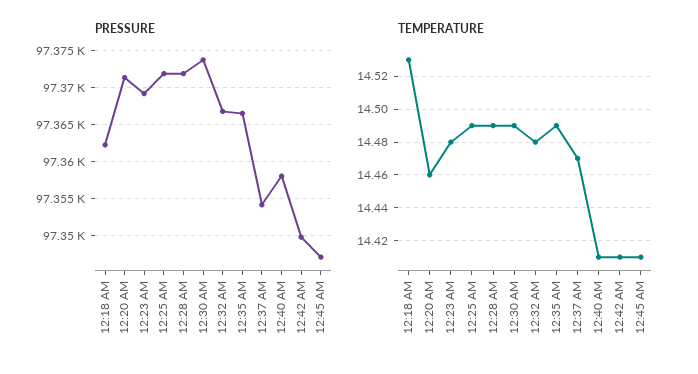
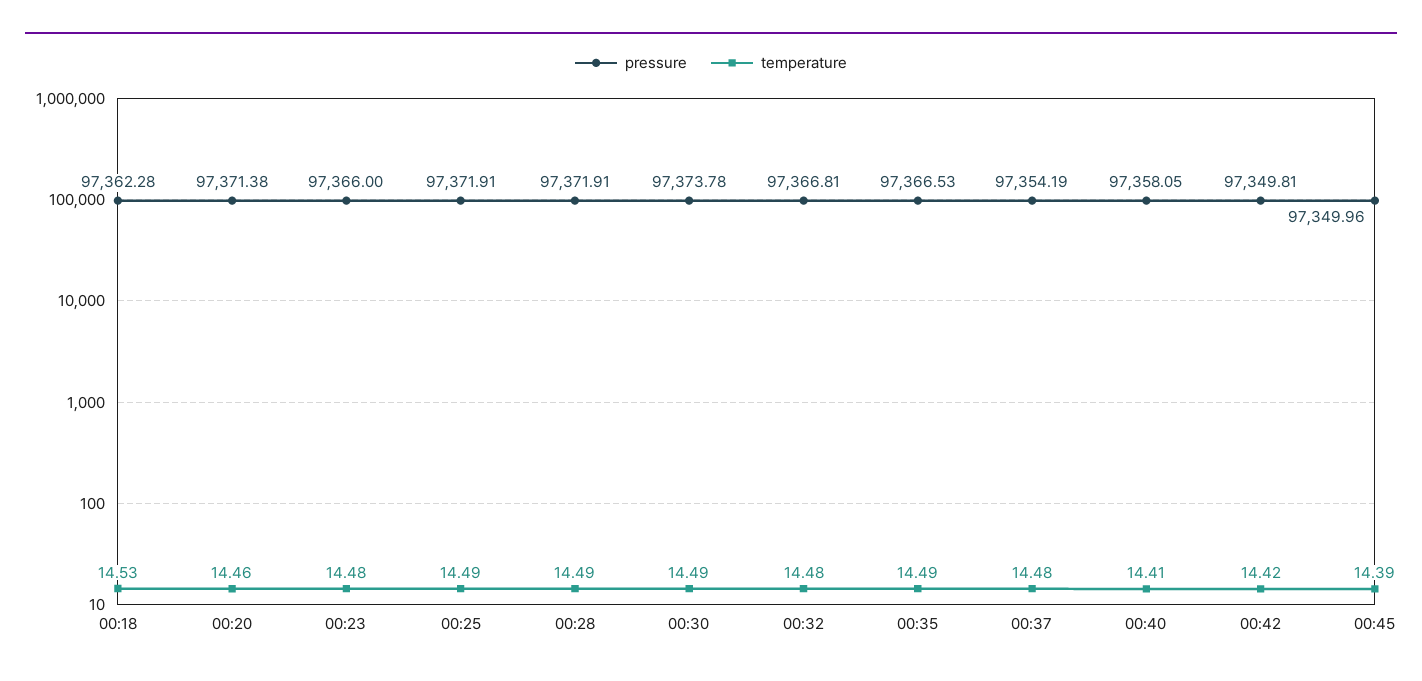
  {
    "PRESSURE": {
      "12:18 AM": 97362.28,
      "12:20 AM": 97371.38,
-     "12:23 AM": 97369,
+     "12:23 AM": 97366,
      "12:25 AM": 97371.91,
      "12:28 AM": 97371.91,
      "12:30 AM": 97373.78,
      "12:32 AM": 97366.81,
      "12:35 AM": 97366.53,
      "12:37 AM": 97354.19,
      "12:40 AM": 97358.05,
      "12:42 AM": 97349.81,
-     "12:45 AM": 97347
+     "12:45 AM": 97349.96
    },
    "TEMPERATURE": {
      "12:18 AM": 14.53,
      "12:20 AM": 14.46,
      "12:23 AM": 14.48,
      "12:25 AM": 14.49,
      "12:28 AM": 14.49,
      "12:30 AM": 14.49,
      "12:32 AM": 14.48,
      "12:35 AM": 14.49,
-     "12:37 AM": 14.47,
+     "12:37 AM": 14.48,
      "12:40 AM": 14.41,
-     "12:42 AM": 14.41,
+     "12:42 AM": 14.42,
-     "12:45 AM": 14.41
+     "12:45 AM": 14.39
    }
  }

